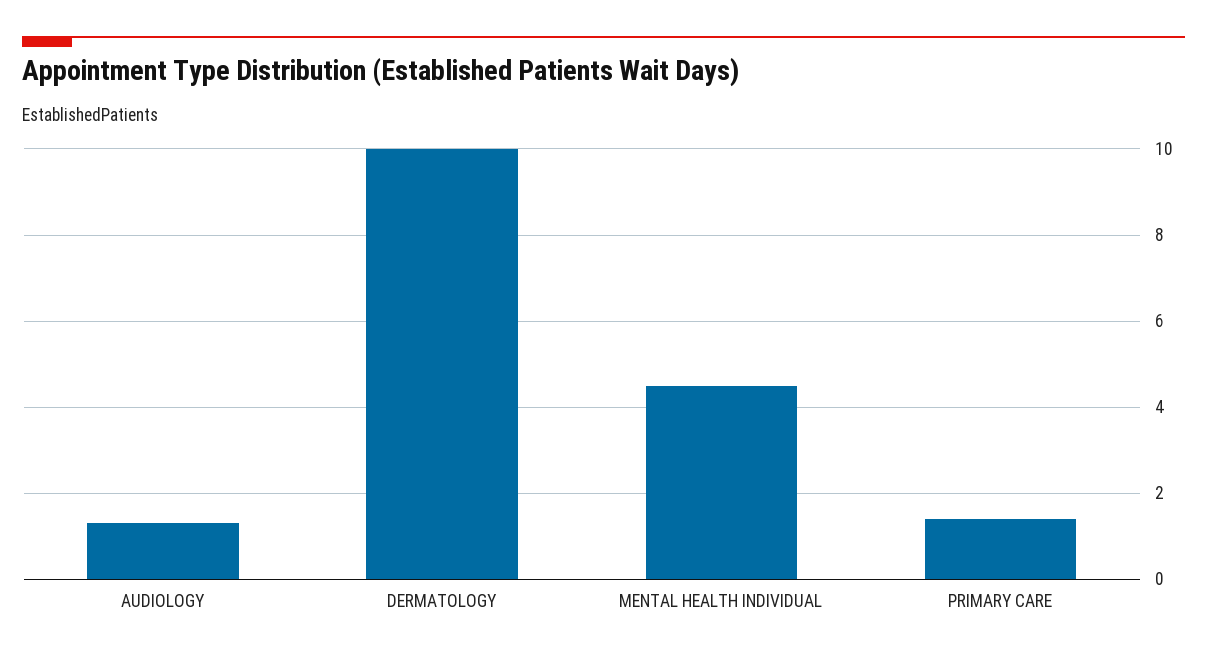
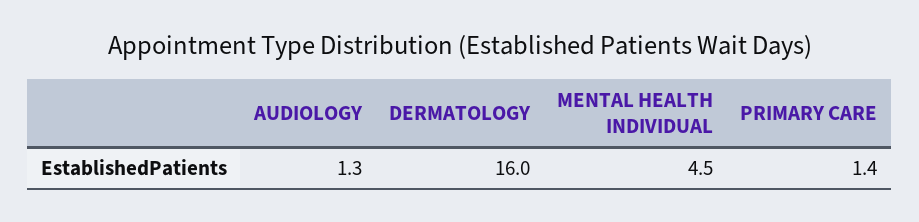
  {
    "AUDIOLOGY": 1.3,
-   "DERMATOLOGY": 10,
+   "DERMATOLOGY": 16,
    "MENTAL HEALTH INDIVIDUAL": 4.5,
    "PRIMARY CARE": 1.4
  }

